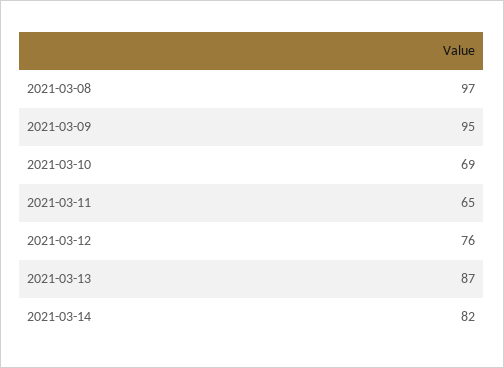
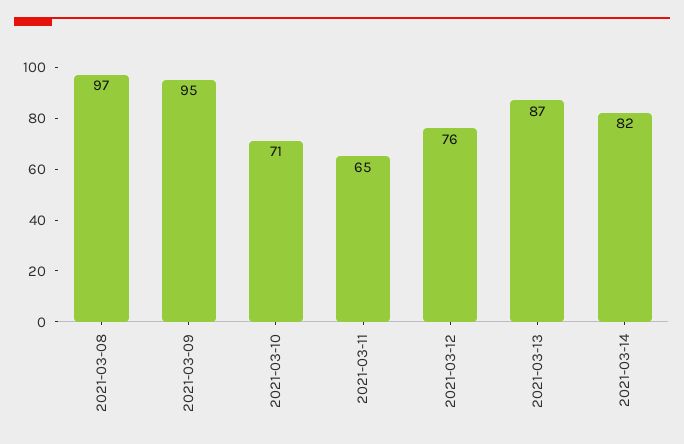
  {
    "2021-03-08": 97,
    "2021-03-09": 95,
-   "2021-03-10": 69,
+   "2021-03-10": 71,
    "2021-03-11": 65,
    "2021-03-12": 76,
    "2021-03-13": 87,
    "2021-03-14": 82
  }

